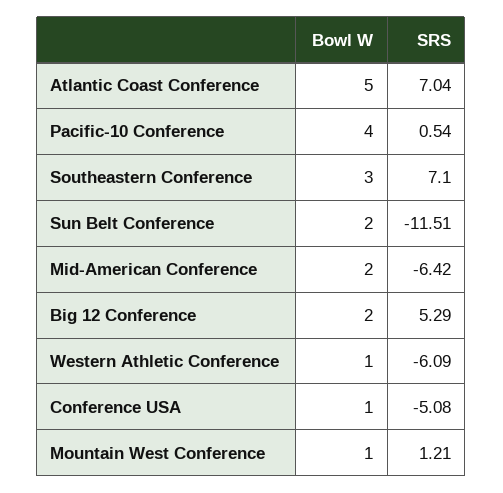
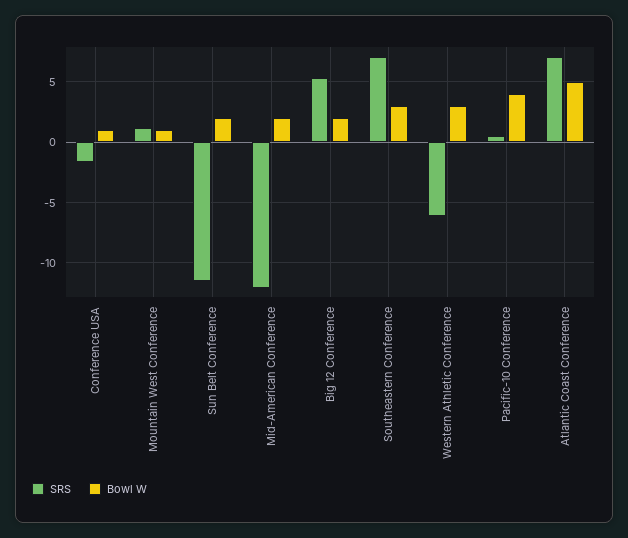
  {
    "Bowl W": {
      "Atlantic Coast Conference": 5,
      "Pacific-10 Conference": 4,
      "Southeastern Conference": 3,
      "Sun Belt Conference": 2,
      "Mid-American Conference": 2,
      "Big 12 Conference": 2,
-     "Western Athletic Conference": 1,
+     "Western Athletic Conference": 3,
      "Conference USA": 1,
      "Mountain West Conference": 1
    },
    "SRS": {
      "Atlantic Coast Conference": 7.04,
      "Pacific-10 Conference": 0.54,
      "Southeastern Conference": 7.1,
      "Sun Belt Conference": -11.51,
-     "Mid-American Conference": -6.42,
+     "Mid-American Conference": -12,
      "Big 12 Conference": 5.29,
      "Western Athletic Conference": -6.09,
-     "Conference USA": -5.08,
+     "Conference USA": -1.5,
      "Mountain West Conference": 1.21
    }
  }

